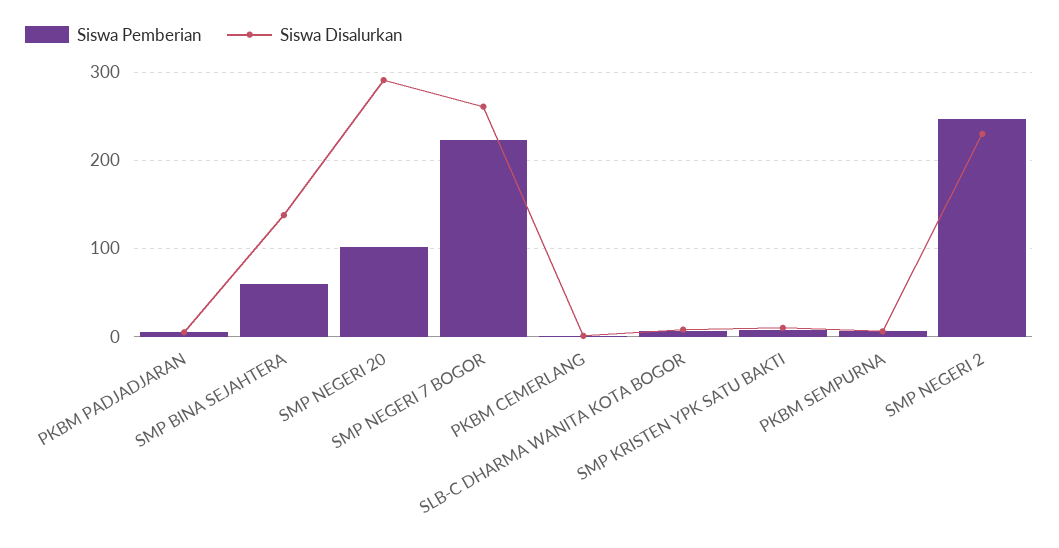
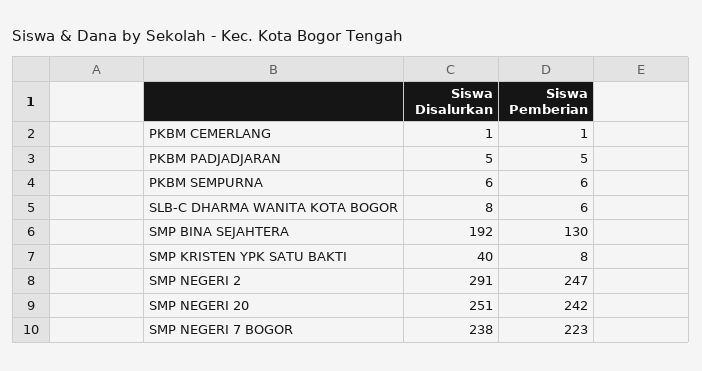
  {
    "Siswa Pemberian": {
      "PKBM PADJADJARAN": 5,
-     "SMP BINA SEJAHTERA": 60,
+     "SMP BINA SEJAHTERA": 130,
-     "SMP NEGERI 20": 100,
+     "SMP NEGERI 20": 242,
      "SMP NEGERI 7 BOGOR": 223,
      "PKBM CEMERLANG": 1,
      "SLB-C DHARMA WANITA KOTA BOGOR": 6,
      "SMP KRISTEN YPK SATU BAKTI": 8,
      "PKBM SEMPURNA": 6,
      "SMP NEGERI 2": 247
    },
    "Siswa Disalurkan": {
      "PKBM PADJADJARAN": 5,
-     "SMP BINA SEJAHTERA": 140,
+     "SMP BINA SEJAHTERA": 192,
-     "SMP NEGERI 20": 290,
+     "SMP NEGERI 20": 251,
-     "SMP NEGERI 7 BOGOR": 260,
+     "SMP NEGERI 7 BOGOR": 238,
      "PKBM CEMERLANG": 1,
      "SLB-C DHARMA WANITA KOTA BOGOR": 8,
-     "SMP KRISTEN YPK SATU BAKTI": 10,
+     "SMP KRISTEN YPK SATU BAKTI": 40,
      "PKBM SEMPURNA": 6,
-     "SMP NEGERI 2": 230
+     "SMP NEGERI 2": 291
    }
  }

